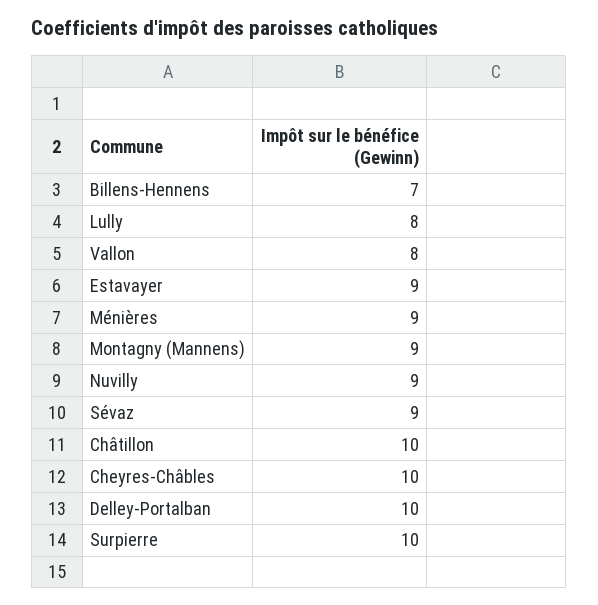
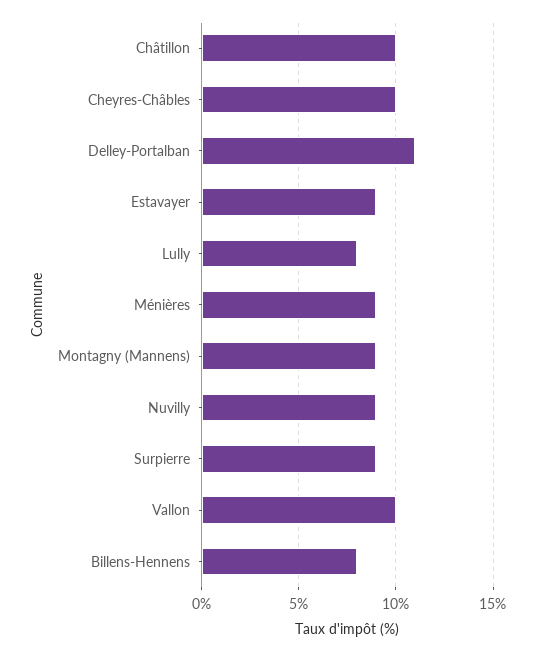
  {
-   "Billens-Hennens": 7,
+   "Billens-Hennens": 8,
    "Lully": 8,
-   "Vallon": 8,
+   "Vallon": 10,
    "Estavayer": 9,
    "Ménières": 9,
    "Montagny (Mannens)": 9,
    "Nuvilly": 9,
-   "Sévaz": 9,
    "Châtillon": 10,
    "Cheyres-Châbles": 10,
-   "Delley-Portalban": 10,
+   "Delley-Portalban": 11,
-   "Surpierre": 10
+   "Surpierre": 9
  }

